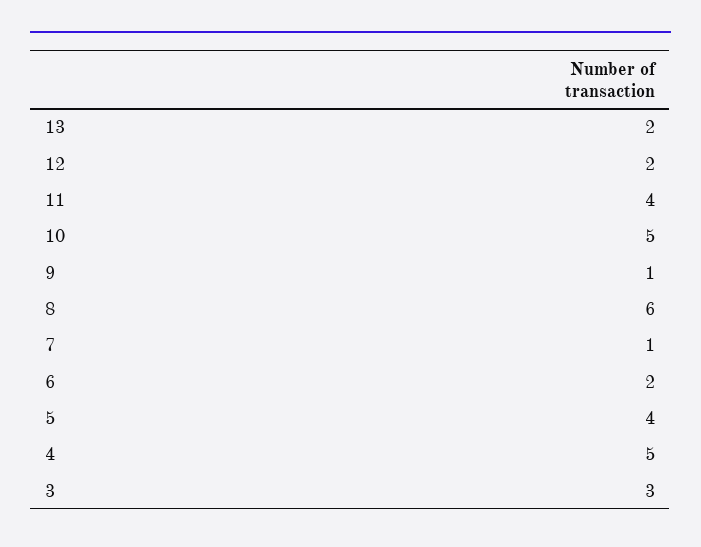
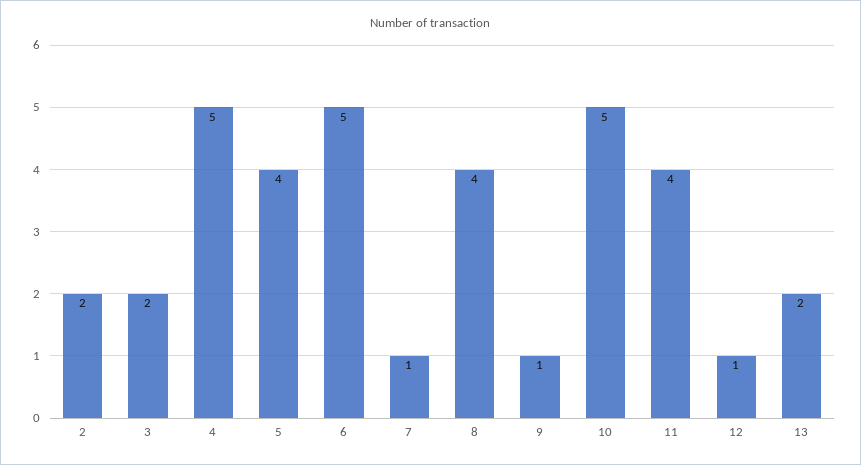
  {
    "13": 2,
-   "12": 2,
+   "12": 1,
    "11": 4,
    "10": 5,
    "9": 1,
-   "8": 6,
+   "8": 4,
    "7": 1,
-   "6": 2,
+   "6": 5,
    "5": 4,
    "4": 5,
-   "3": 3
+   "3": 2,
+   "2": 2
  }

